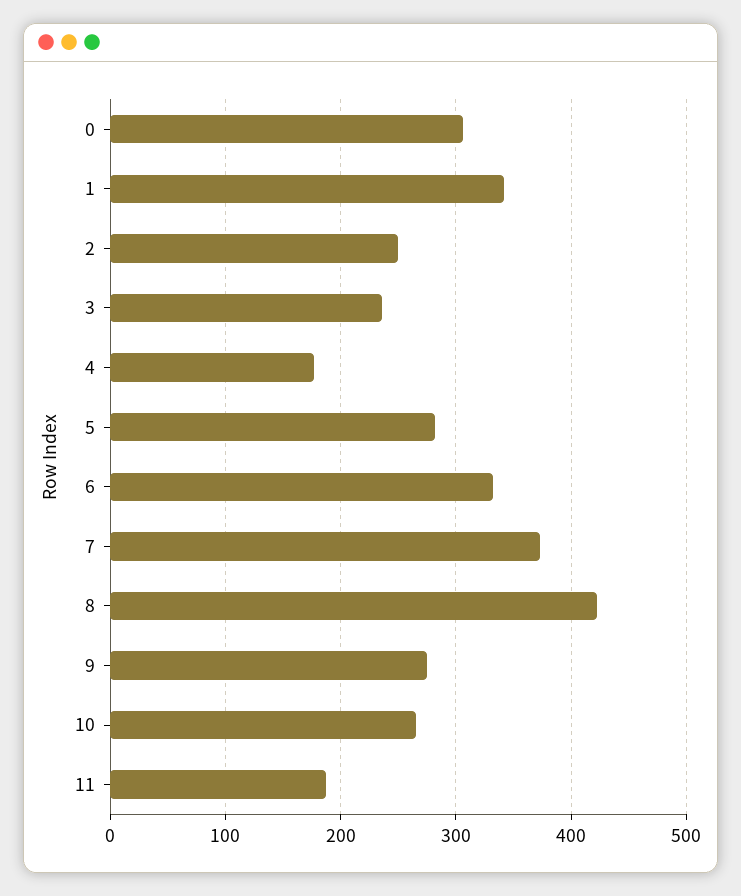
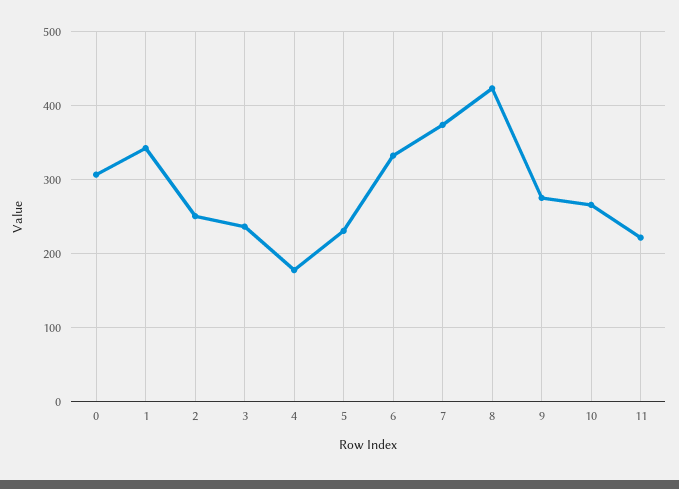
  {
    "0": 310,
    "1": 340,
    "2": 250,
    "3": 240,
    "4": 180,
-   "5": 280,
+   "5": 230,
    "6": 330,
    "7": 370,
    "8": 420,
    "9": 270,
    "10": 270,
-   "11": 190
+   "11": 220
  }

